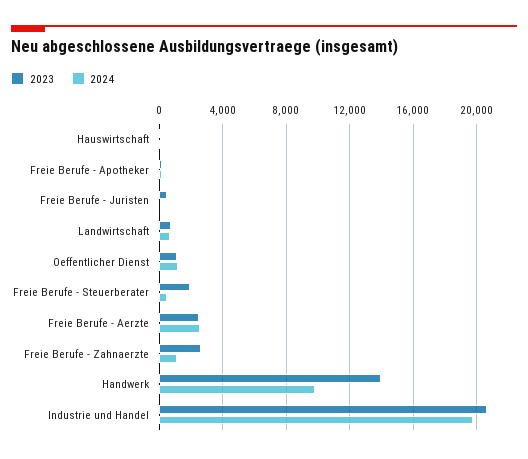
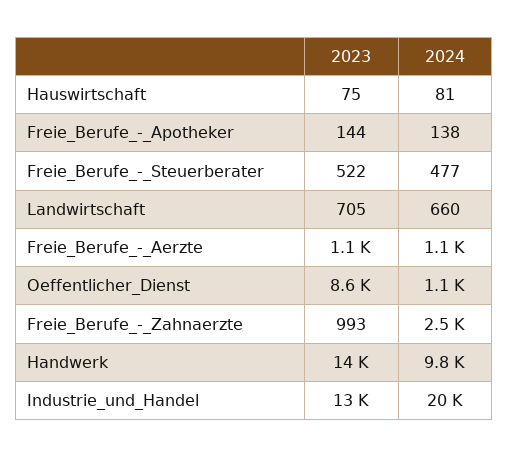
  {
    "2023": {
      "Hauswirtschaft": 75,
      "Freie Berufe - Apotheker": 144,
-     "Freie Berufe - Juristen": 500,
      "Landwirtschaft": 705,
-     "Oeffentlicher Dienst": 1000,
+     "Oeffentlicher Dienst": 8600,
-     "Freie Berufe - Steuerberater": 2000,
+     "Freie Berufe - Steuerberater": 522,
-     "Freie Berufe - Aerzte": 2500,
+     "Freie Berufe - Aerzte": 1100,
-     "Freie Berufe - Zahnaerzte": 2500,
+     "Freie Berufe - Zahnaerzte": 993,
      "Handwerk": 14000,
-     "Industrie und Handel": 20500
+     "Industrie und Handel": 13000
    },
    "2024": {
      "Hauswirtschaft": 81,
      "Freie Berufe - Apotheker": 138,
-     "Freie Berufe - Juristen": 0,
      "Landwirtschaft": 660,
      "Oeffentlicher Dienst": 1100,
      "Freie Berufe - Steuerberater": 477,
-     "Freie Berufe - Aerzte": 2500,
+     "Freie Berufe - Aerzte": 1100,
-     "Freie Berufe - Zahnaerzte": 1000,
+     "Freie Berufe - Zahnaerzte": 2500,
      "Handwerk": 9800,
      "Industrie und Handel": 20000
    }
  }

